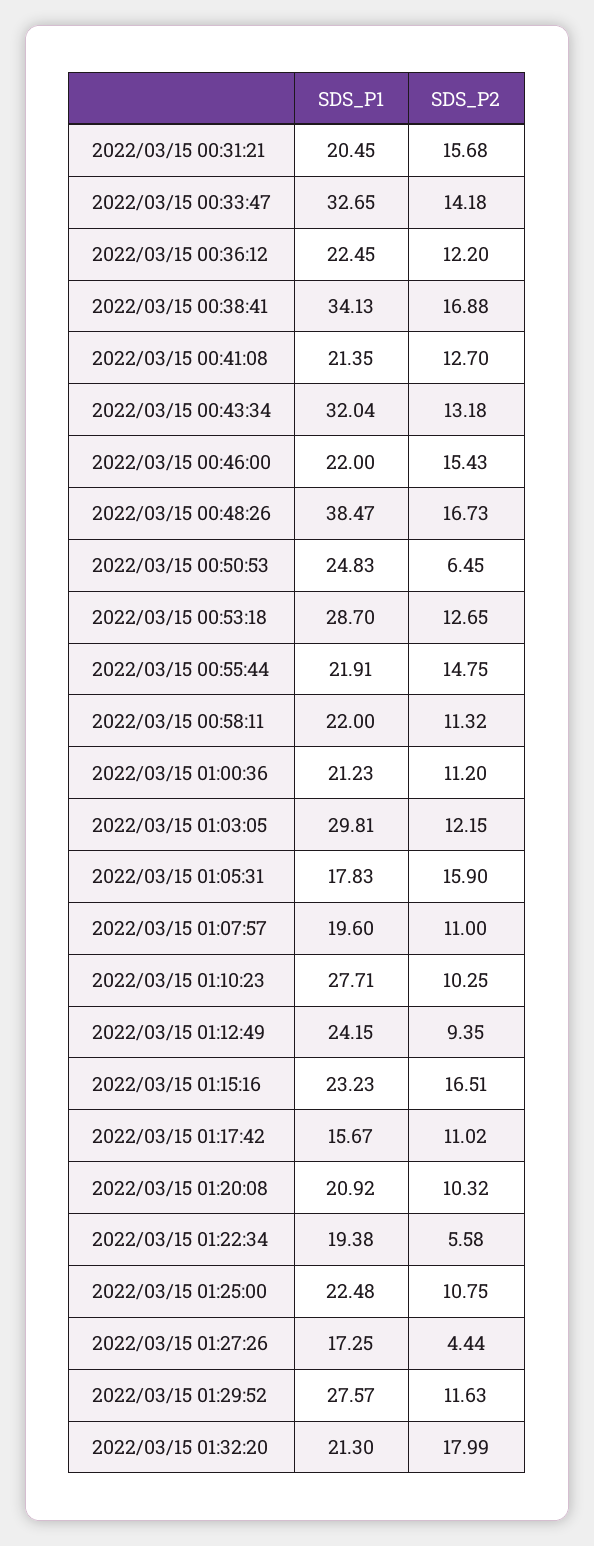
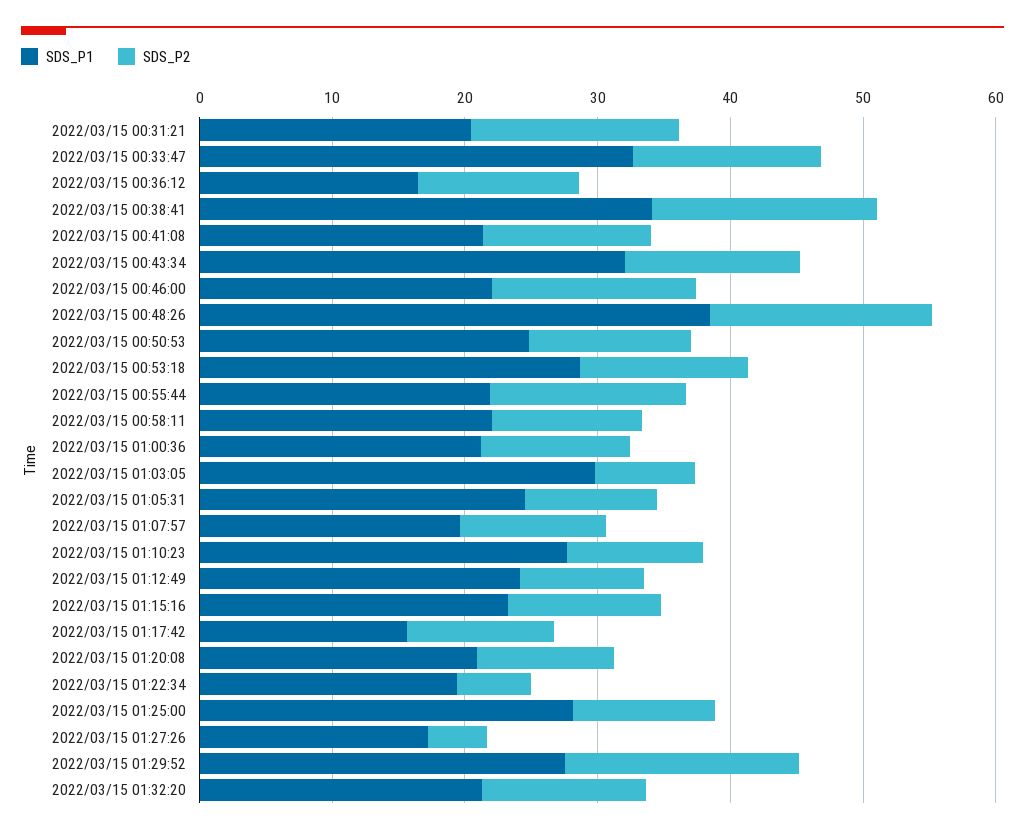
  {
    "SDS_P1": {
      "2022/03/15 00:31:21": 20.45,
      "2022/03/15 00:33:47": 32.65,
-     "2022/03/15 00:36:12": 22.45,
+     "2022/03/15 00:36:12": 16,
      "2022/03/15 00:38:41": 34.13,
      "2022/03/15 00:41:08": 21.35,
      "2022/03/15 00:43:34": 32.04,
      "2022/03/15 00:46:00": 22,
      "2022/03/15 00:48:26": 38.47,
      "2022/03/15 00:50:53": 24.83,
      "2022/03/15 00:53:18": 28.7,
      "2022/03/15 00:55:44": 21.91,
      "2022/03/15 00:58:11": 22,
      "2022/03/15 01:00:36": 21.23,
      "2022/03/15 01:03:05": 29.81,
-     "2022/03/15 01:05:31": 17.83,
+     "2022/03/15 01:05:31": 24,
      "2022/03/15 01:07:57": 19.6,
      "2022/03/15 01:10:23": 27.71,
      "2022/03/15 01:12:49": 24.15,
      "2022/03/15 01:15:16": 23.23,
      "2022/03/15 01:17:42": 15.67,
      "2022/03/15 01:20:08": 20.92,
      "2022/03/15 01:22:34": 19.38,
-     "2022/03/15 01:25:00": 22.48,
+     "2022/03/15 01:25:00": 28,
      "2022/03/15 01:27:26": 17.25,
      "2022/03/15 01:29:52": 27.57,
      "2022/03/15 01:32:20": 21.3
    },
    "SDS_P2": {
      "2022/03/15 00:31:21": 15.68,
      "2022/03/15 00:33:47": 14.18,
      "2022/03/15 00:36:12": 12.2,
      "2022/03/15 00:38:41": 16.88,
      "2022/03/15 00:41:08": 12.7,
      "2022/03/15 00:43:34": 13.18,
      "2022/03/15 00:46:00": 15.43,
      "2022/03/15 00:48:26": 16.73,
-     "2022/03/15 00:50:53": 6.45,
+     "2022/03/15 00:50:53": 12,
      "2022/03/15 00:53:18": 12.65,
      "2022/03/15 00:55:44": 14.75,
      "2022/03/15 00:58:11": 11.32,
      "2022/03/15 01:00:36": 11.2,
-     "2022/03/15 01:03:05": 12.15,
+     "2022/03/15 01:03:05": 8,
-     "2022/03/15 01:05:31": 15.9,
+     "2022/03/15 01:05:31": 10,
      "2022/03/15 01:07:57": 11,
      "2022/03/15 01:10:23": 10.25,
      "2022/03/15 01:12:49": 9.35,
-     "2022/03/15 01:15:16": 16.51,
+     "2022/03/15 01:15:16": 12,
      "2022/03/15 01:17:42": 11.02,
      "2022/03/15 01:20:08": 10.32,
      "2022/03/15 01:22:34": 5.58,
      "2022/03/15 01:25:00": 10.75,
      "2022/03/15 01:27:26": 4.44,
-     "2022/03/15 01:29:52": 11.63,
+     "2022/03/15 01:29:52": 18,
-     "2022/03/15 01:32:20": 17.99
+     "2022/03/15 01:32:20": 12
    }
  }

